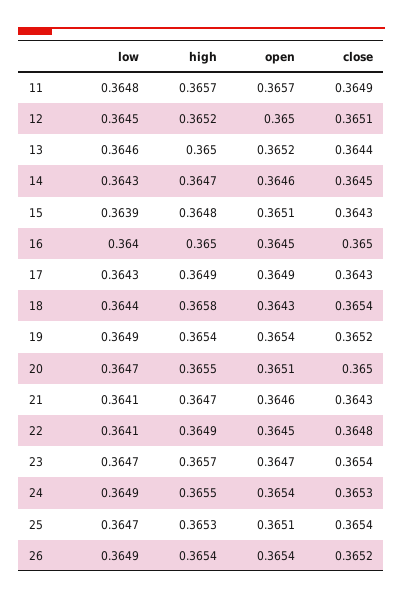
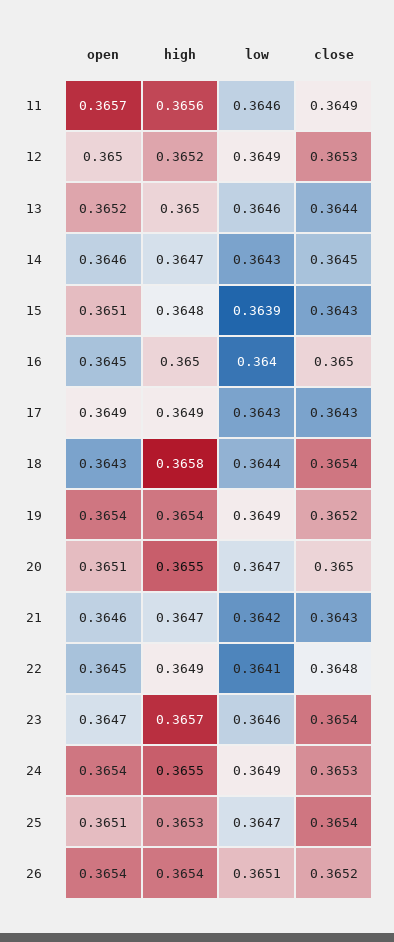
  {
    "low": {
-     "11": 0.3648,
+     "11": 0.3646,
-     "12": 0.3645,
+     "12": 0.3649,
      "13": 0.3646,
      "14": 0.3643,
      "15": 0.3639,
      "16": 0.364,
      "17": 0.3643,
      "18": 0.3644,
      "19": 0.3649,
      "20": 0.3647,
-     "21": 0.3641,
+     "21": 0.3642,
      "22": 0.3641,
-     "23": 0.3647,
+     "23": 0.3646,
      "24": 0.3649,
      "25": 0.3647,
-     "26": 0.3649
+     "26": 0.3651
    },
    "high": {
-     "11": 0.3657,
+     "11": 0.3656,
      "12": 0.3652,
      "13": 0.365,
      "14": 0.3647,
      "15": 0.3648,
      "16": 0.365,
      "17": 0.3649,
      "18": 0.3658,
      "19": 0.3654,
      "20": 0.3655,
      "21": 0.3647,
      "22": 0.3649,
      "23": 0.3657,
      "24": 0.3655,
      "25": 0.3653,
      "26": 0.3654
    },
    "open": {
      "11": 0.3657,
      "12": 0.365,
      "13": 0.3652,
      "14": 0.3646,
      "15": 0.3651,
      "16": 0.3645,
      "17": 0.3649,
      "18": 0.3643,
      "19": 0.3654,
      "20": 0.3651,
      "21": 0.3646,
      "22": 0.3645,
      "23": 0.3647,
      "24": 0.3654,
      "25": 0.3651,
      "26": 0.3654
    },
    "close": {
      "11": 0.3649,
-     "12": 0.3651,
+     "12": 0.3653,
      "13": 0.3644,
      "14": 0.3645,
      "15": 0.3643,
      "16": 0.365,
      "17": 0.3643,
      "18": 0.3654,
      "19": 0.3652,
      "20": 0.365,
      "21": 0.3643,
      "22": 0.3648,
      "23": 0.3654,
      "24": 0.3653,
      "25": 0.3654,
      "26": 0.3652
    }
  }

